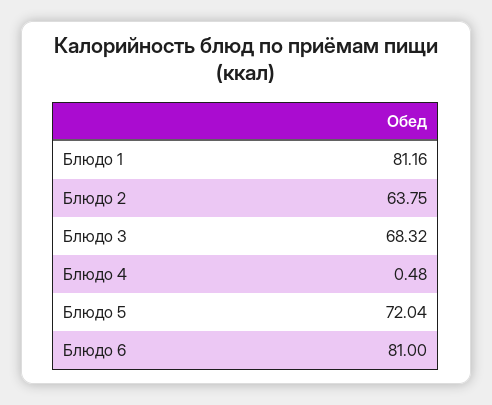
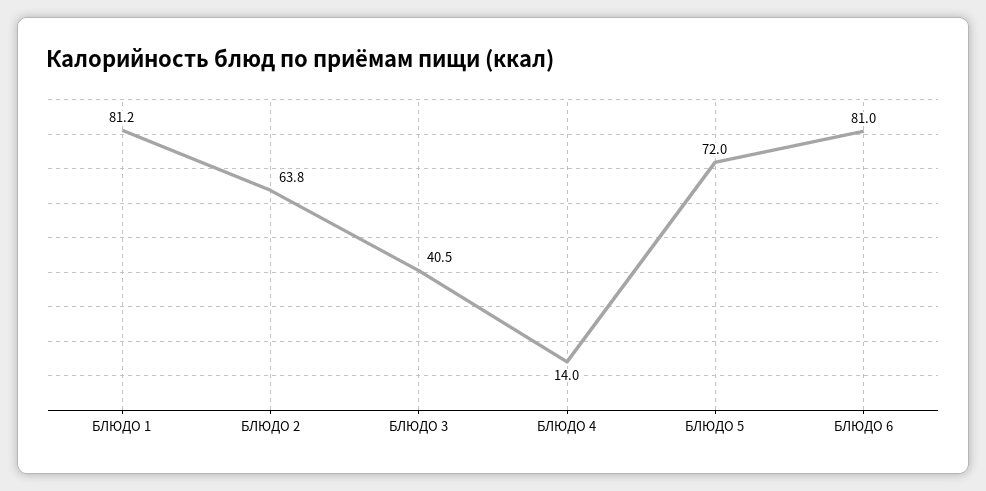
  {
    "Блюдо 1": 81.16,
    "Блюдо 2": 63.75,
-   "Блюдо 3": 68.32,
+   "Блюдо 3": 40.5,
-   "Блюдо 4": 0.48,
+   "Блюдо 4": 14,
    "Блюдо 5": 72.04,
    "Блюдо 6": 81
  }

